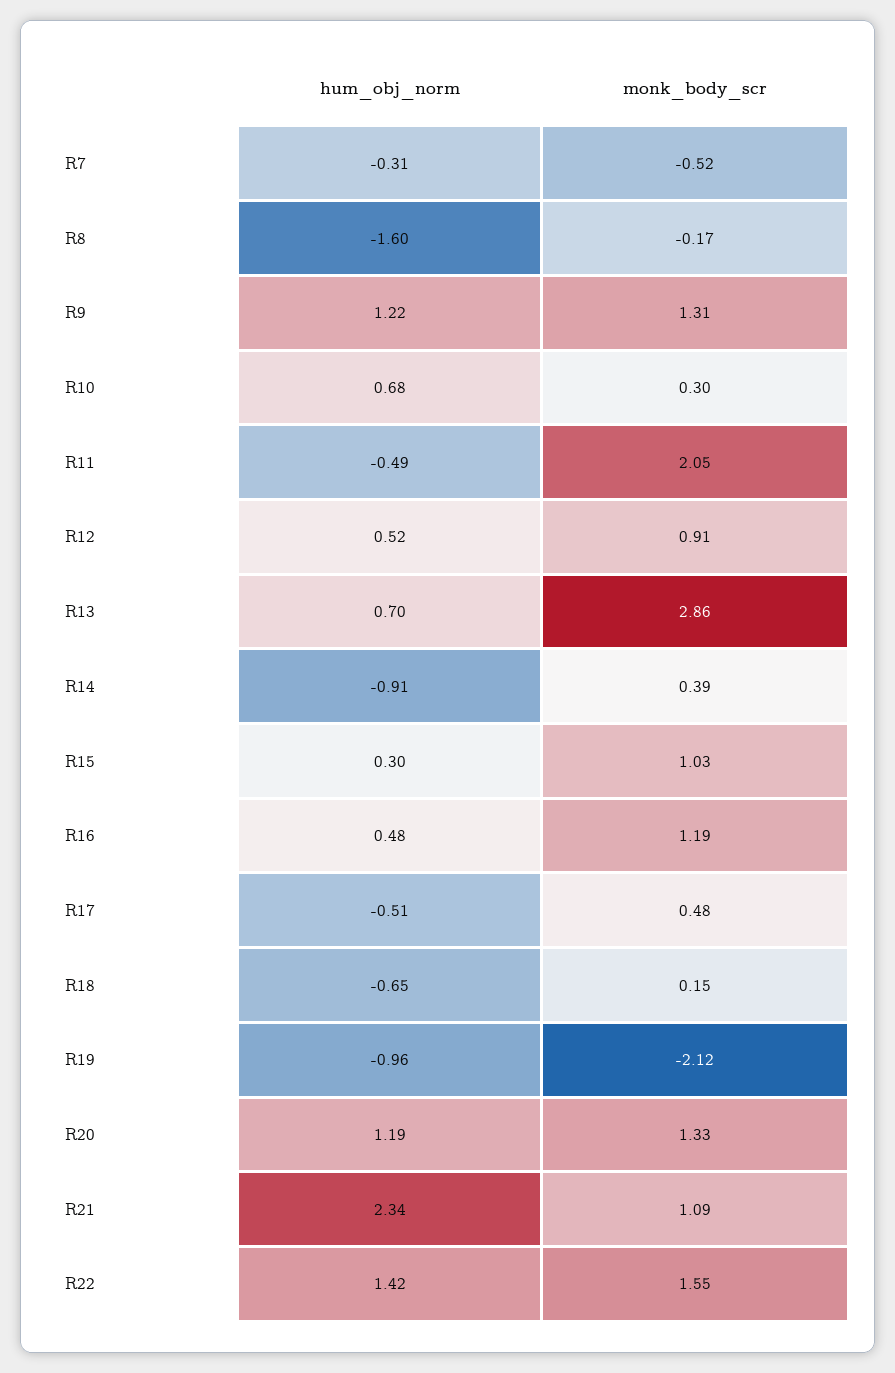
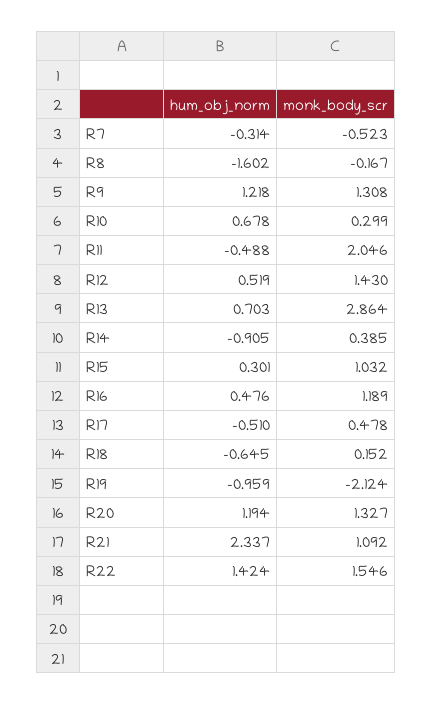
  {
    "hum_obj_norm": {
      "R7": -0.314,
      "R8": -1.602,
      "R9": 1.218,
      "R10": 0.678,
      "R11": -0.488,
      "R12": 0.519,
      "R13": 0.703,
      "R14": -0.905,
      "R15": 0.301,
      "R16": 0.476,
      "R17": -0.51,
      "R18": -0.645,
      "R19": -0.959,
      "R20": 1.194,
      "R21": 2.337,
      "R22": 1.424
    },
    "monk_body_scr": {
      "R7": -0.523,
      "R8": -0.167,
      "R9": 1.308,
      "R10": 0.299,
      "R11": 2.046,
-     "R12": 0.91,
+     "R12": 1.43,
      "R13": 2.864,
      "R14": 0.385,
      "R15": 1.032,
      "R16": 1.189,
      "R17": 0.478,
      "R18": 0.152,
      "R19": -2.124,
      "R20": 1.327,
      "R21": 1.092,
      "R22": 1.546
    }
  }

